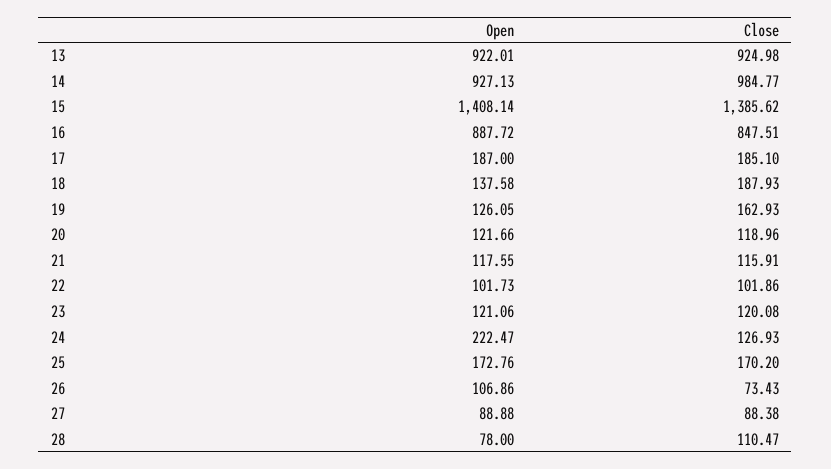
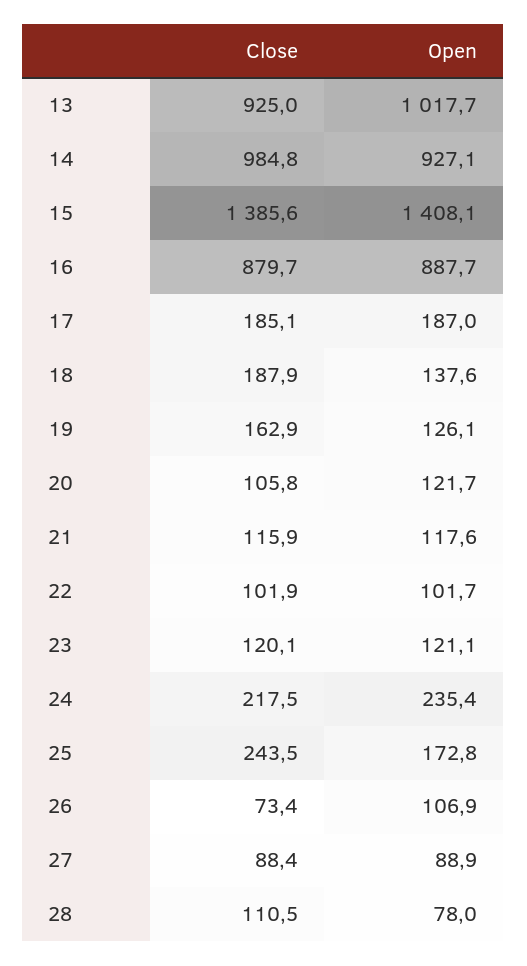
  {
    "Open": {
-     "13": 922.01,
+     "13": 1017.7,
      "14": 927.13,
      "15": 1408.14,
      "16": 887.72,
      "17": 187,
      "18": 137.58,
      "19": 126.05,
      "20": 121.66,
      "21": 117.55,
      "22": 101.73,
      "23": 121.06,
-     "24": 222.47,
+     "24": 235.4,
      "25": 172.76,
      "26": 106.86,
      "27": 88.88,
      "28": 78
    },
    "Close": {
      "13": 924.98,
      "14": 984.77,
      "15": 1385.62,
-     "16": 847.51,
+     "16": 879.7,
      "17": 185.1,
      "18": 187.93,
      "19": 162.93,
-     "20": 118.96,
+     "20": 105.8,
      "21": 115.91,
      "22": 101.86,
      "23": 120.08,
-     "24": 126.93,
+     "24": 217.5,
-     "25": 170.2,
+     "25": 243.5,
      "26": 73.43,
      "27": 88.38,
      "28": 110.47
    }
  }

